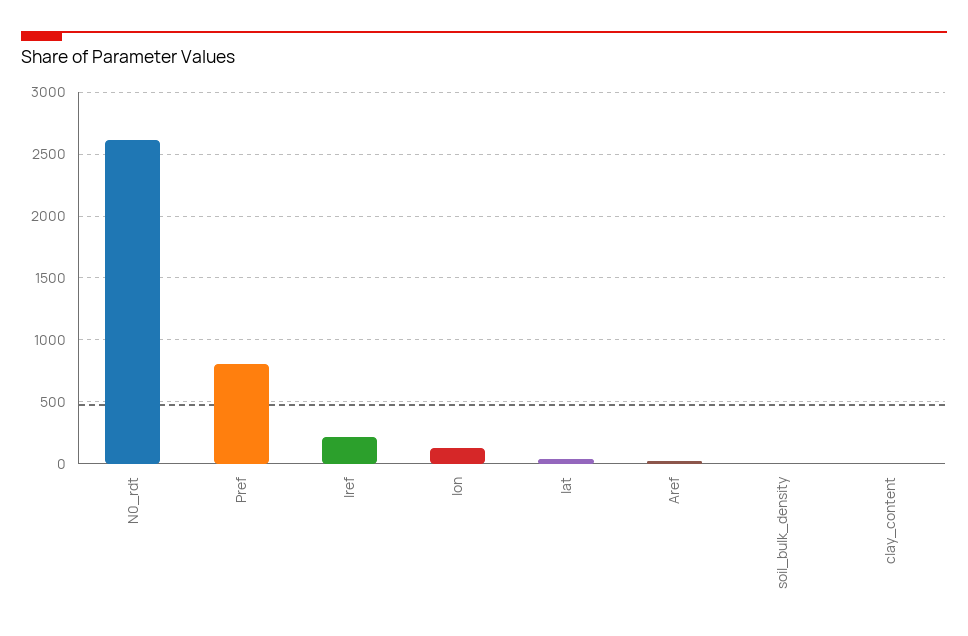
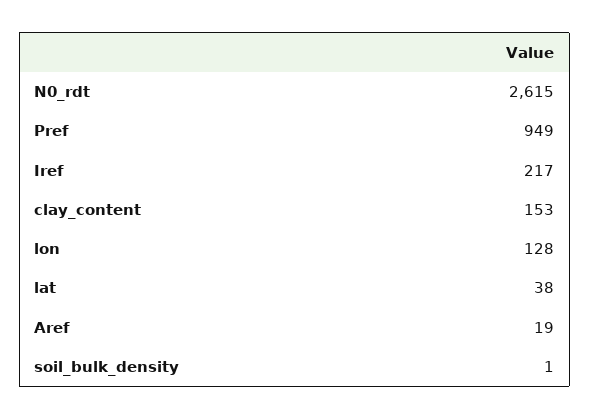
  {
    "N0_rdt": 2615,
-   "Pref": 800,
+   "Pref": 949,
    "Iref": 217,
    "lon": 128,
    "lat": 38,
    "Aref": 19,
    "soil_bulk_density": 1,
-   "clay_content": 0
+   "clay_content": 153
  }

